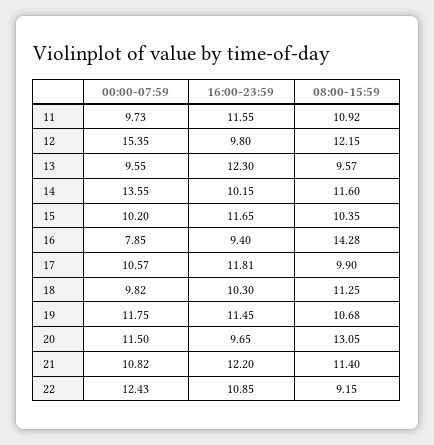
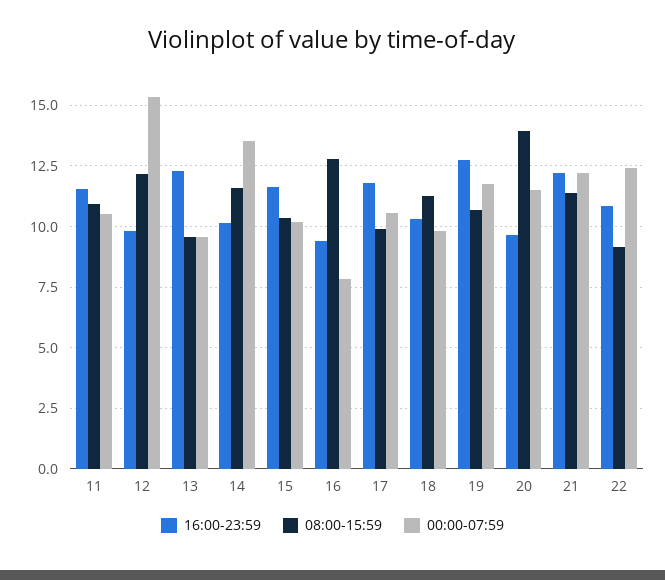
  {
    "00:00-07:59": {
-     "11": 9.73,
+     "11": 10.5,
      "12": 15.35,
      "13": 9.55,
      "14": 13.55,
      "15": 10.2,
      "16": 7.85,
      "17": 10.57,
      "18": 9.82,
      "19": 11.75,
      "20": 11.5,
-     "21": 10.82,
+     "21": 12.25,
      "22": 12.43
    },
    "16:00-23:59": {
      "11": 11.55,
      "12": 9.8,
      "13": 12.3,
      "14": 10.15,
      "15": 11.65,
      "16": 9.4,
      "17": 11.81,
      "18": 10.3,
-     "19": 11.45,
+     "19": 12.75,
      "20": 9.65,
      "21": 12.2,
      "22": 10.85
    },
    "08:00-15:59": {
      "11": 10.92,
      "12": 12.15,
      "13": 9.57,
      "14": 11.6,
      "15": 10.35,
-     "16": 14.28,
+     "16": 12.75,
      "17": 9.9,
      "18": 11.25,
      "19": 10.68,
-     "20": 13.05,
+     "20": 14,
      "21": 11.4,
      "22": 9.15
    }
  }

